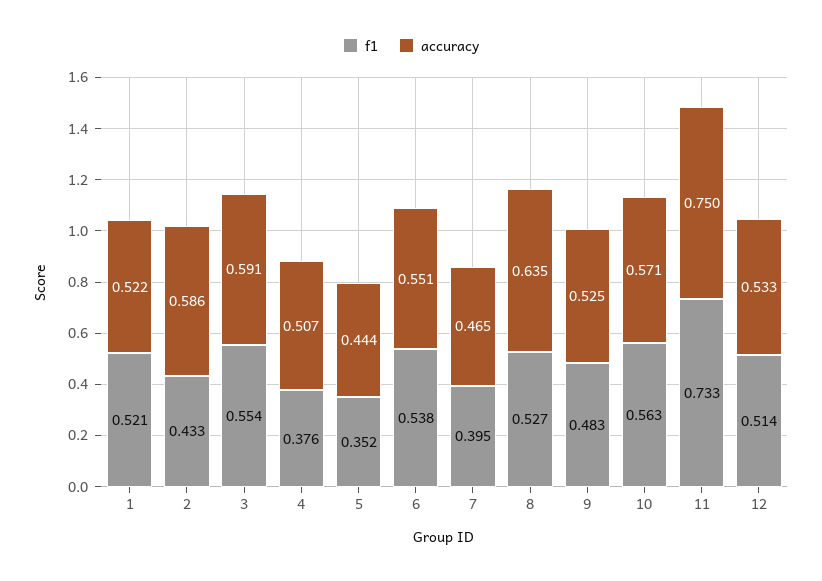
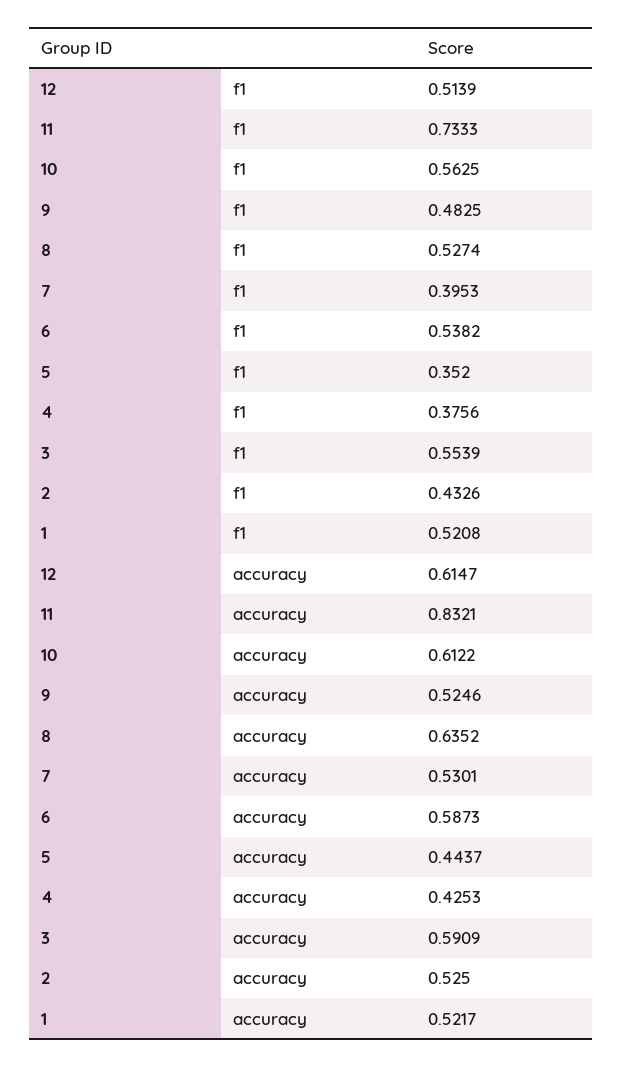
  {
    "f1": {
      "1": 0.5208,
      "2": 0.4326,
      "3": 0.5539,
      "4": 0.3756,
      "5": 0.352,
      "6": 0.5382,
      "7": 0.3953,
      "8": 0.5274,
      "9": 0.4825,
      "10": 0.5625,
      "11": 0.7333,
      "12": 0.5139
    },
    "accuracy": {
      "1": 0.5217,
-     "2": 0.586,
+     "2": 0.525,
      "3": 0.5909,
-     "4": 0.507,
+     "4": 0.4253,
      "5": 0.4437,
-     "6": 0.551,
+     "6": 0.5873,
-     "7": 0.465,
+     "7": 0.5301,
      "8": 0.6352,
      "9": 0.5246,
-     "10": 0.571,
+     "10": 0.6122,
-     "11": 0.75,
+     "11": 0.8321,
-     "12": 0.533
+     "12": 0.6147
    }
  }

